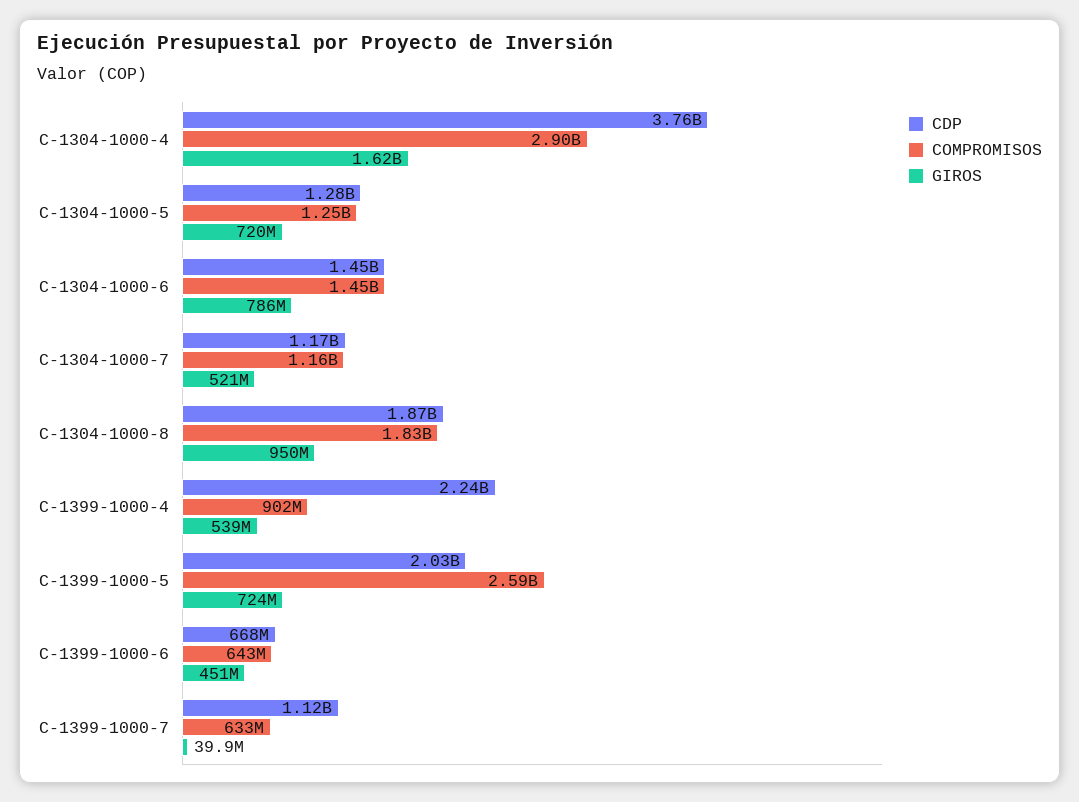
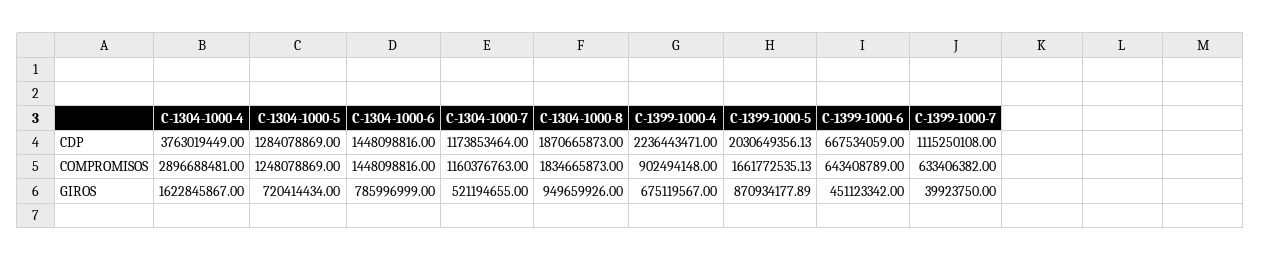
  {
    "CDP": {
      "C-1304-1000-4": 3763019449,
      "C-1304-1000-5": 1284078869,
      "C-1304-1000-6": 1448098816,
      "C-1304-1000-7": 1173853464,
      "C-1304-1000-8": 1870665873,
      "C-1399-1000-4": 2236443471,
      "C-1399-1000-5": 2030649356.13,
      "C-1399-1000-6": 667534059,
      "C-1399-1000-7": 1115250108
    },
    "COMPROMISOS": {
      "C-1304-1000-4": 2896688481,
      "C-1304-1000-5": 1248078869,
      "C-1304-1000-6": 1448098816,
      "C-1304-1000-7": 1160376763,
      "C-1304-1000-8": 1834665873,
      "C-1399-1000-4": 902494148,
-     "C-1399-1000-5": 2590000000,
+     "C-1399-1000-5": 1661772535.13,
      "C-1399-1000-6": 643408789,
      "C-1399-1000-7": 633406382
    },
    "GIROS": {
      "C-1304-1000-4": 1622845867,
      "C-1304-1000-5": 720414434,
      "C-1304-1000-6": 785996999,
      "C-1304-1000-7": 521194655,
      "C-1304-1000-8": 949659926,
-     "C-1399-1000-4": 539000000,
+     "C-1399-1000-4": 675119567,
-     "C-1399-1000-5": 724000000,
+     "C-1399-1000-5": 870934177.89,
      "C-1399-1000-6": 451123342,
      "C-1399-1000-7": 39923750
    }
  }

